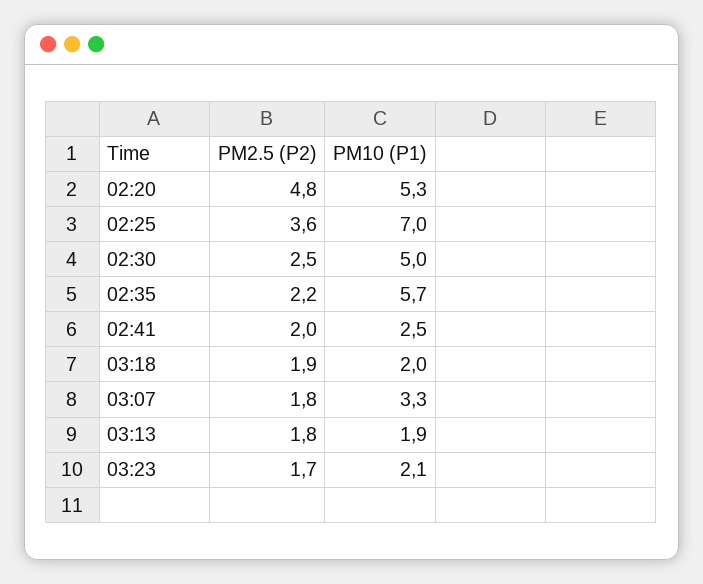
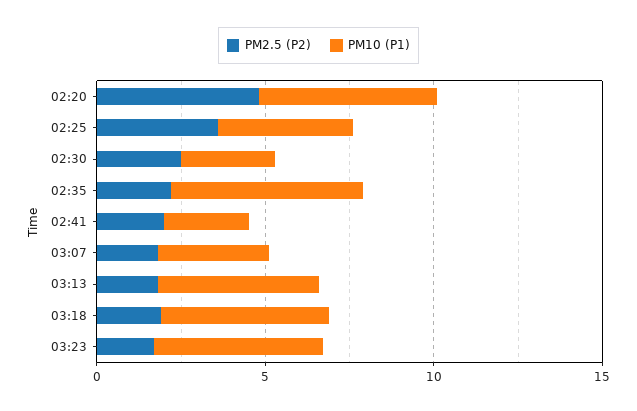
  {
    "PM2.5 (P2)": {
      "02:20": 4.8,
      "02:25": 3.6,
      "02:30": 2.5,
      "02:35": 2.2,
      "02:41": 2,
      "03:18": 1.9,
      "03:07": 1.8,
      "03:13": 1.8,
      "03:23": 1.7
    },
    "PM10 (P1)": {
      "02:20": 5.3,
-     "02:25": 7,
+     "02:25": 4,
-     "02:30": 5,
+     "02:30": 3,
      "02:35": 5.7,
      "02:41": 2.5,
-     "03:18": 2,
+     "03:18": 5,
      "03:07": 3.3,
-     "03:13": 1.9,
+     "03:13": 5,
-     "03:23": 2.1
+     "03:23": 5
    }
  }

